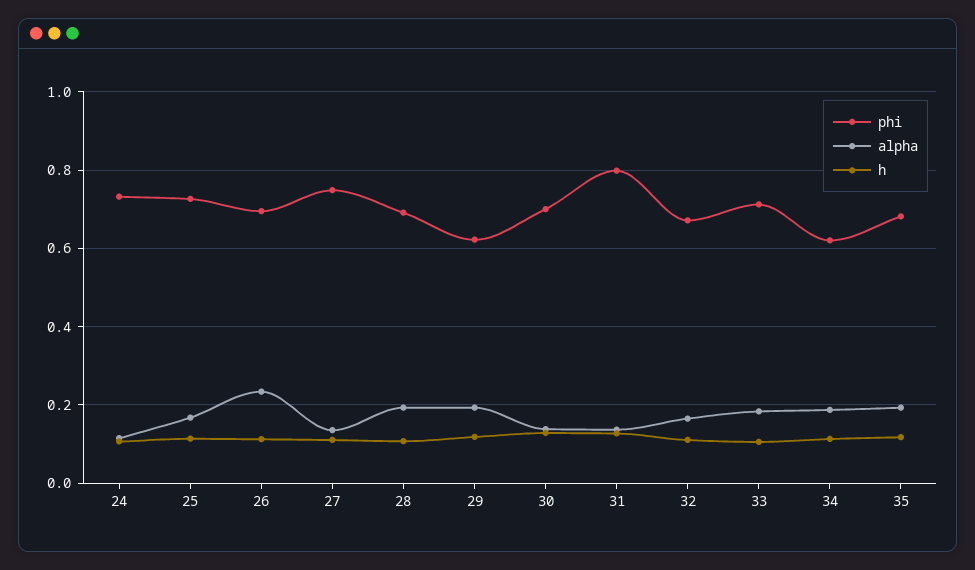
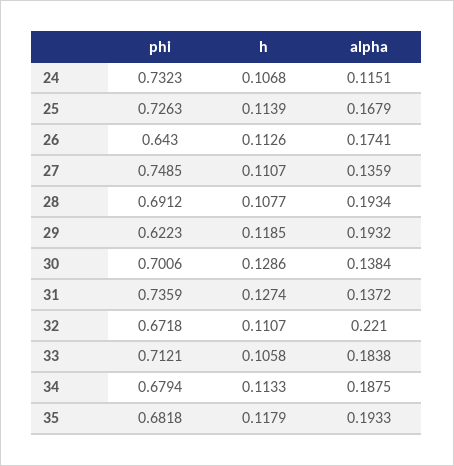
  {
    "phi": {
      "24": 0.7323,
      "25": 0.7263,
-     "26": 0.7,
+     "26": 0.643,
      "27": 0.7485,
      "28": 0.6912,
      "29": 0.6223,
      "30": 0.7006,
-     "31": 0.8,
+     "31": 0.7359,
      "32": 0.6718,
      "33": 0.7121,
-     "34": 0.62,
+     "34": 0.6794,
      "35": 0.6818
    },
    "alpha": {
      "24": 0.1151,
      "25": 0.1679,
-     "26": 0.24,
+     "26": 0.1741,
      "27": 0.1359,
      "28": 0.1934,
      "29": 0.1932,
      "30": 0.1384,
      "31": 0.1372,
-     "32": 0.16,
+     "32": 0.221,
      "33": 0.1838,
      "34": 0.1875,
      "35": 0.1933
    },
    "h": {
      "24": 0.1068,
      "25": 0.1139,
      "26": 0.1126,
      "27": 0.1107,
      "28": 0.1077,
      "29": 0.1185,
      "30": 0.1286,
      "31": 0.1274,
      "32": 0.1107,
      "33": 0.1058,
      "34": 0.1133,
      "35": 0.1179
    }
  }

